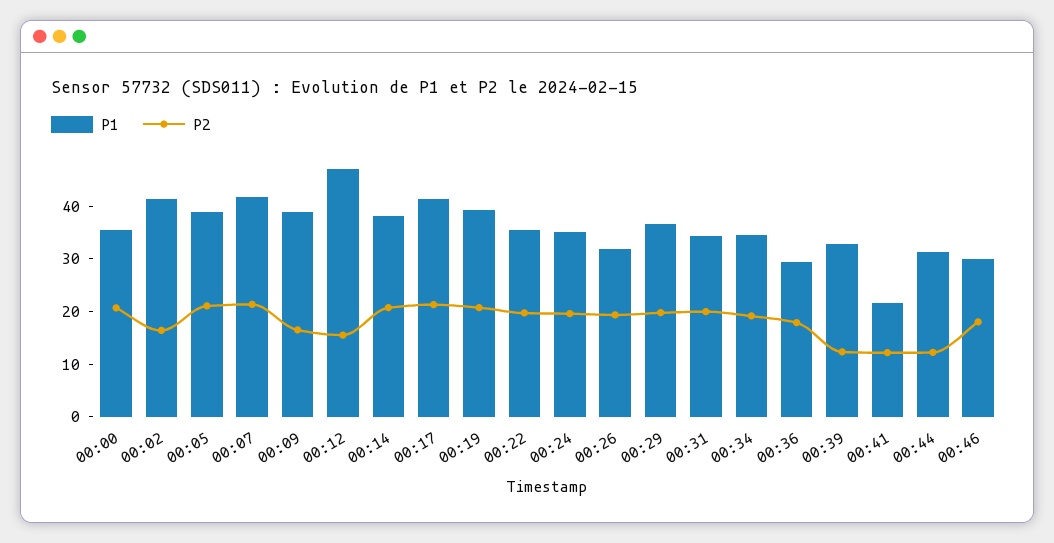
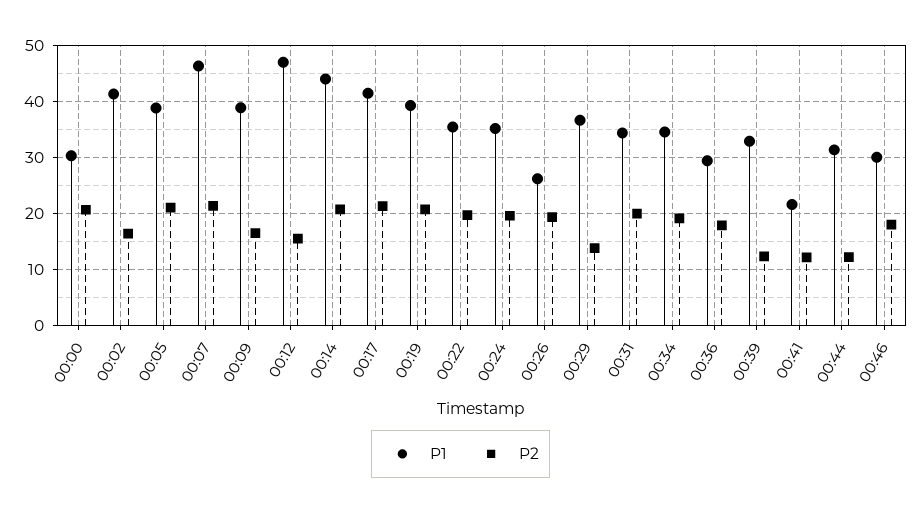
  {
    "P1": {
-     "00:00": 36,
+     "00:00": 30,
      "00:02": 42,
      "00:05": 38,
-     "00:07": 42,
+     "00:07": 46,
      "00:09": 38,
      "00:12": 46,
-     "00:14": 38,
+     "00:14": 44,
      "00:17": 42,
      "00:19": 40,
      "00:22": 36,
      "00:24": 36,
-     "00:26": 32,
+     "00:26": 26,
      "00:29": 36,
      "00:31": 34,
      "00:34": 34,
      "00:36": 30,
      "00:39": 32,
      "00:41": 22,
      "00:44": 32,
      "00:46": 30
    },
    "P2": {
      "00:00": 20,
      "00:02": 16,
      "00:05": 22,
      "00:07": 22,
      "00:09": 16,
      "00:12": 16,
      "00:14": 20,
      "00:17": 22,
      "00:19": 20,
      "00:22": 20,
      "00:24": 20,
      "00:26": 20,
-     "00:29": 20,
+     "00:29": 14,
      "00:31": 20,
      "00:34": 20,
      "00:36": 18,
      "00:39": 12,
      "00:41": 12,
      "00:44": 12,
      "00:46": 18
    }
  }

